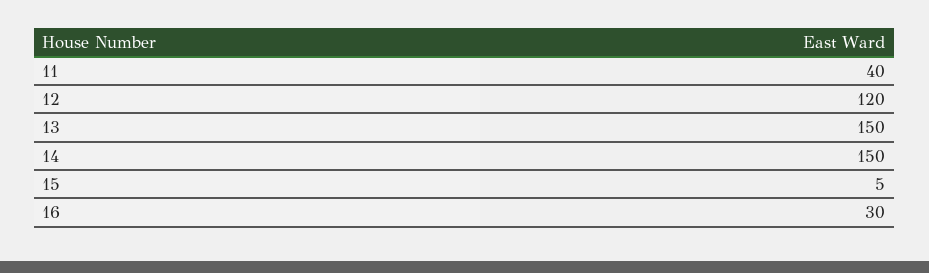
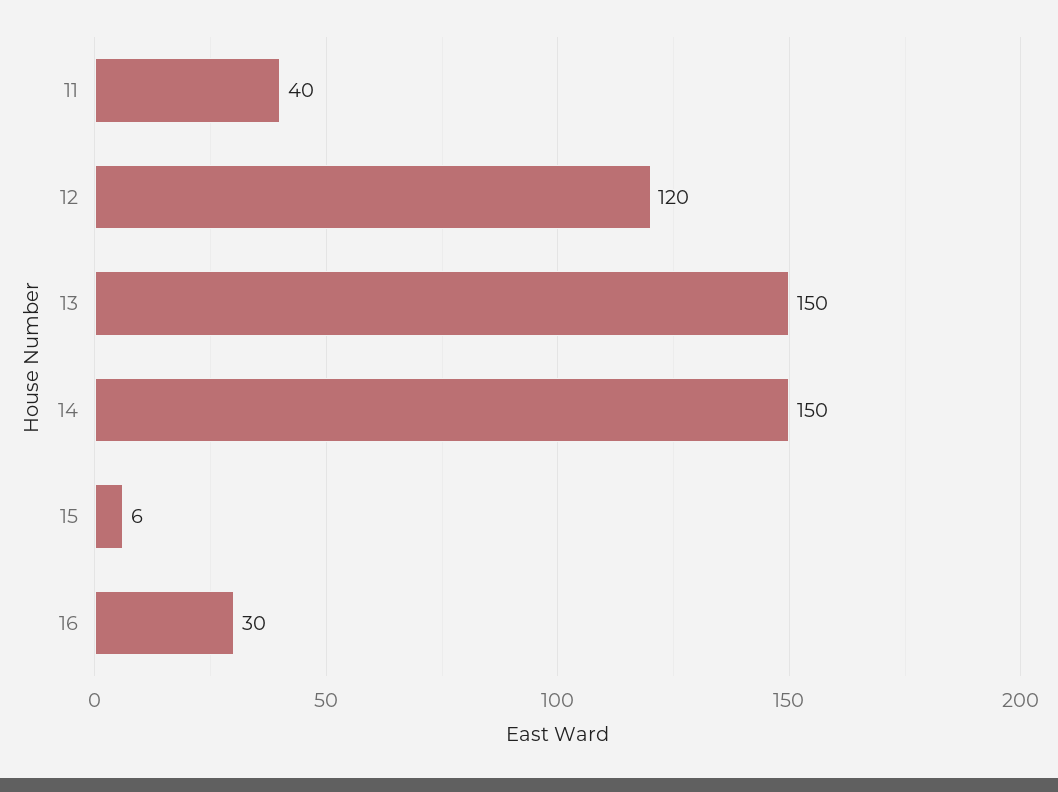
  {
    "11": 40,
    "12": 120,
    "13": 150,
    "14": 150,
-   "15": 5,
+   "15": 6,
    "16": 30
  }

